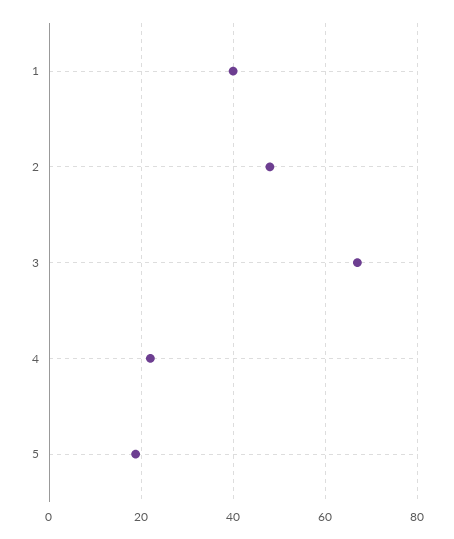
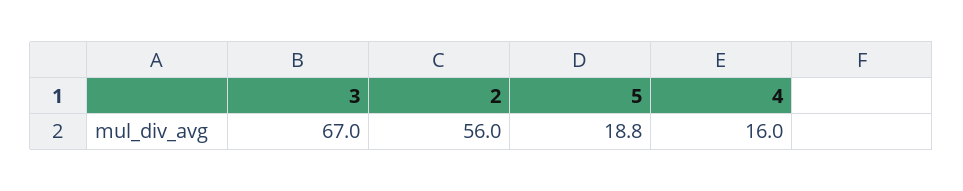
  {
-   "1": 40,
-   "2": 48,
+   "2": 56,
    "3": 67,
-   "4": 22,
+   "4": 16,
    "5": 18.8
  }

